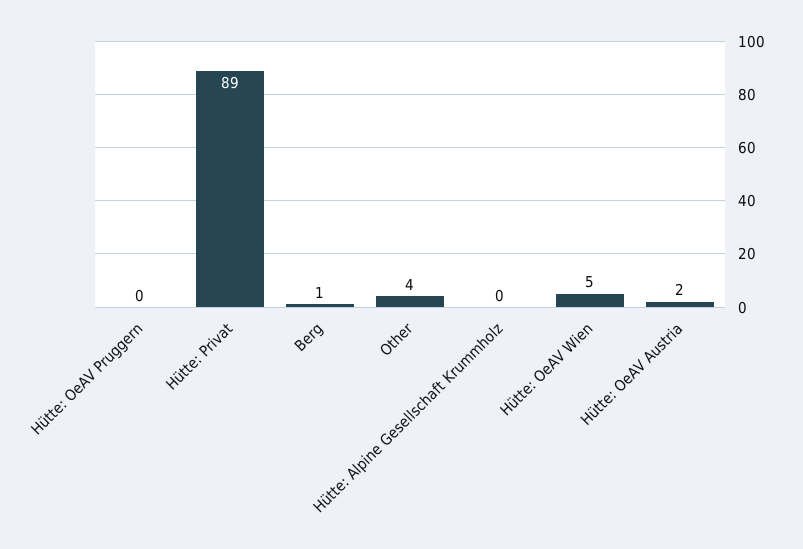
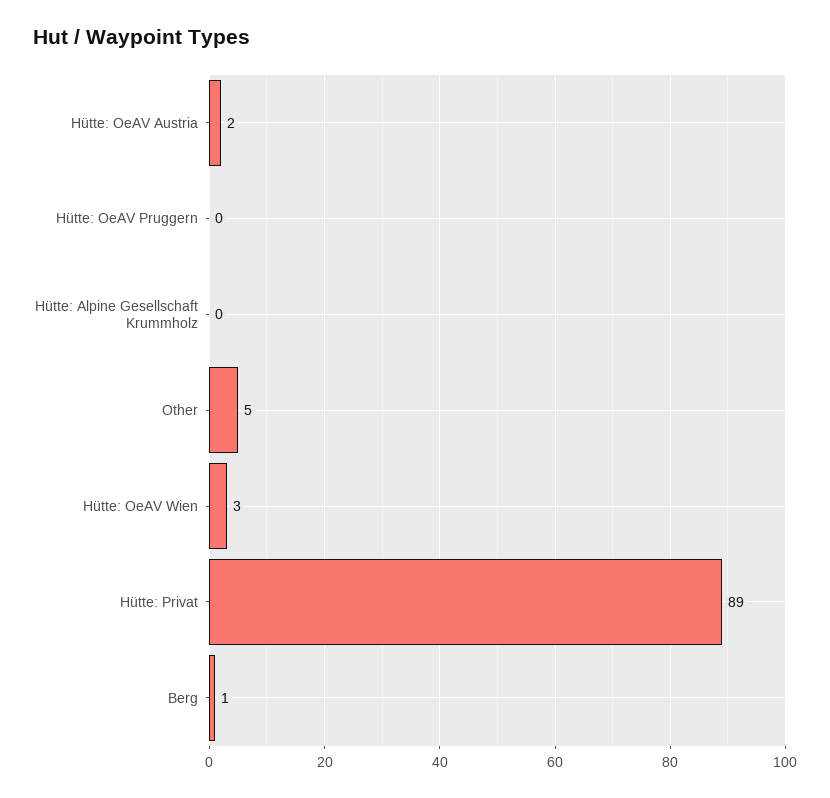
  {
    "Hütte: OeAV Pruggern": 0,
    "Hütte: Privat": 89,
    "Berg": 1,
-   "Other": 4,
+   "Other": 5,
    "Hütte: Alpine Gesellschaft Krummholz": 0,
-   "Hütte: OeAV Wien": 5,
+   "Hütte: OeAV Wien": 3,
    "Hütte: OeAV Austria": 2
  }

